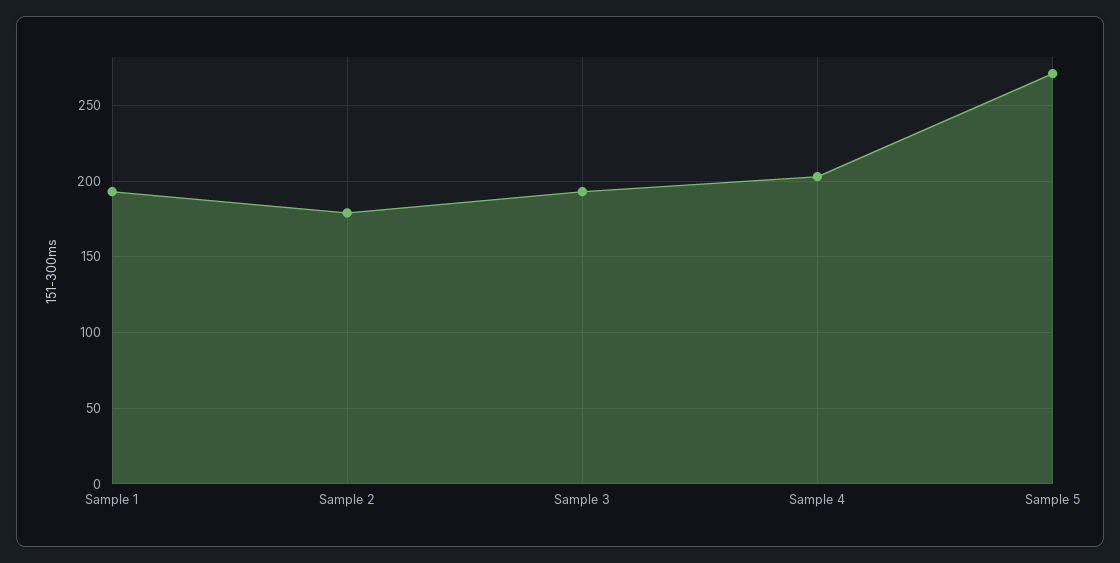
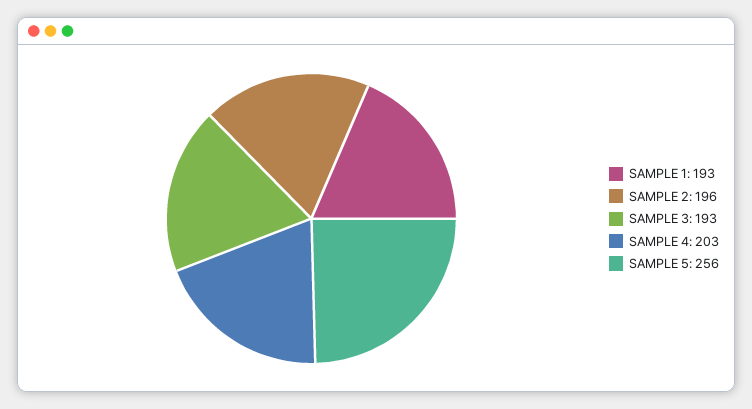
  {
    "Sample 1": 193,
-   "Sample 2": 180,
+   "Sample 2": 196,
    "Sample 3": 193,
    "Sample 4": 203,
-   "Sample 5": 270
+   "Sample 5": 256
  }

